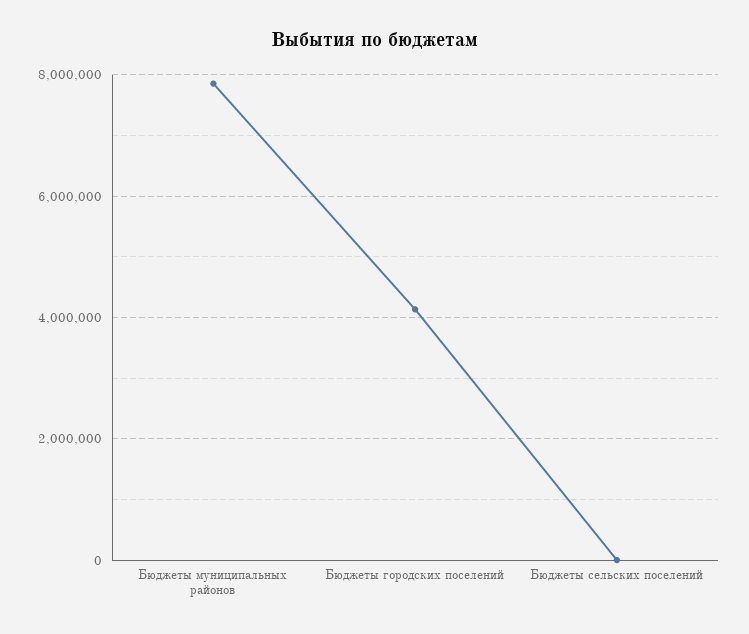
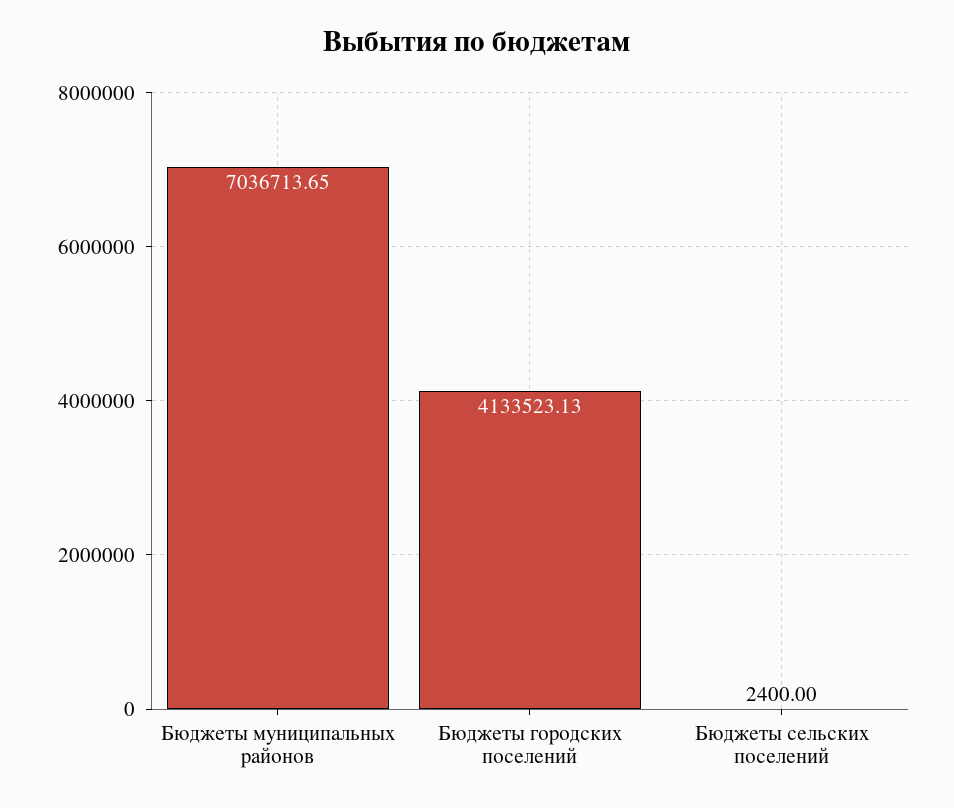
  {
-   "Бюджеты муниципальных районов": 7800000,
+   "Бюджеты муниципальных районов": 7036713.65,
    "Бюджеты городских поселений": 4133523.13,
    "Бюджеты сельских поселений": 2400
  }

